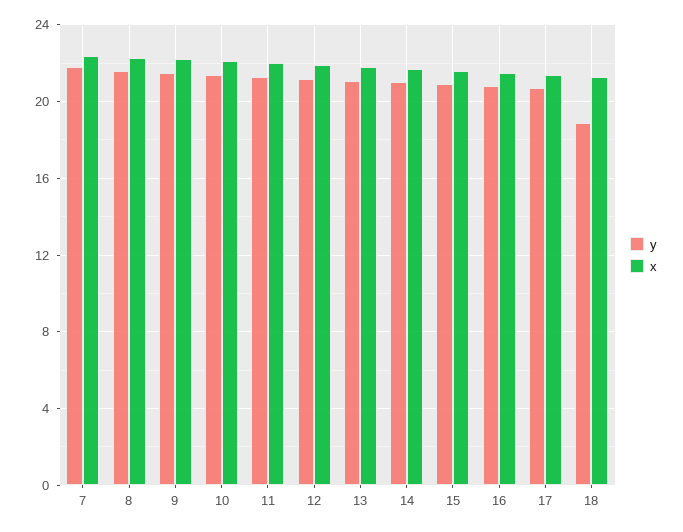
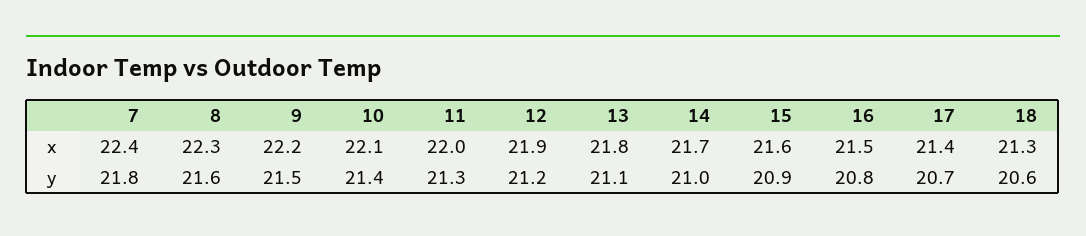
  {
    "y": {
      "7": 21.8,
      "8": 21.6,
      "9": 21.5,
      "10": 21.4,
      "11": 21.3,
      "12": 21.2,
      "13": 21.1,
      "14": 21,
      "15": 20.9,
      "16": 20.8,
      "17": 20.7,
-     "18": 19
+     "18": 20.6
    },
    "x": {
      "7": 22.4,
      "8": 22.3,
      "9": 22.2,
      "10": 22.1,
      "11": 22,
      "12": 21.9,
      "13": 21.8,
      "14": 21.7,
      "15": 21.6,
      "16": 21.5,
      "17": 21.4,
      "18": 21.3
    }
  }

